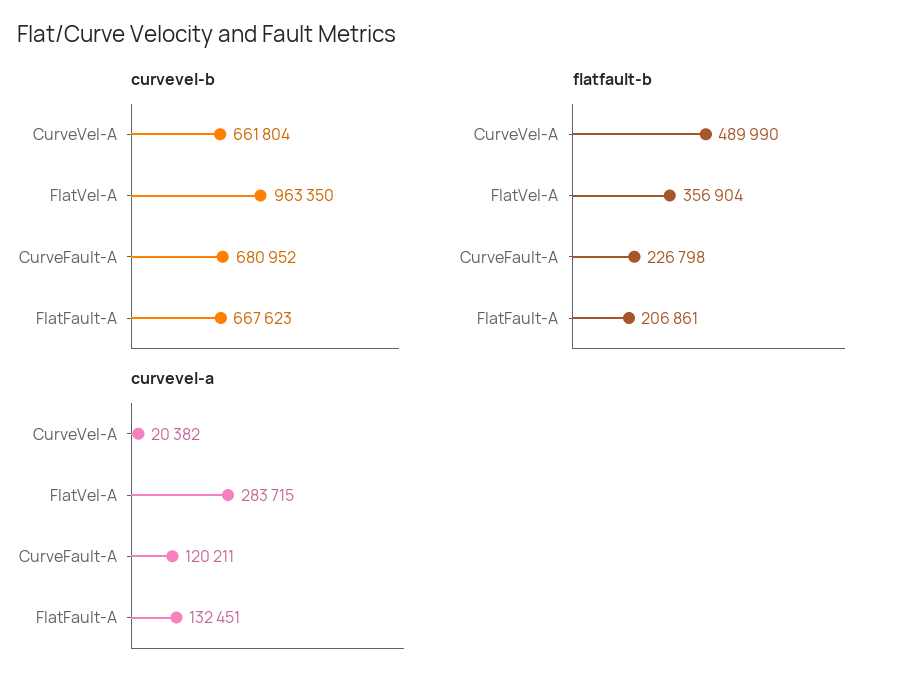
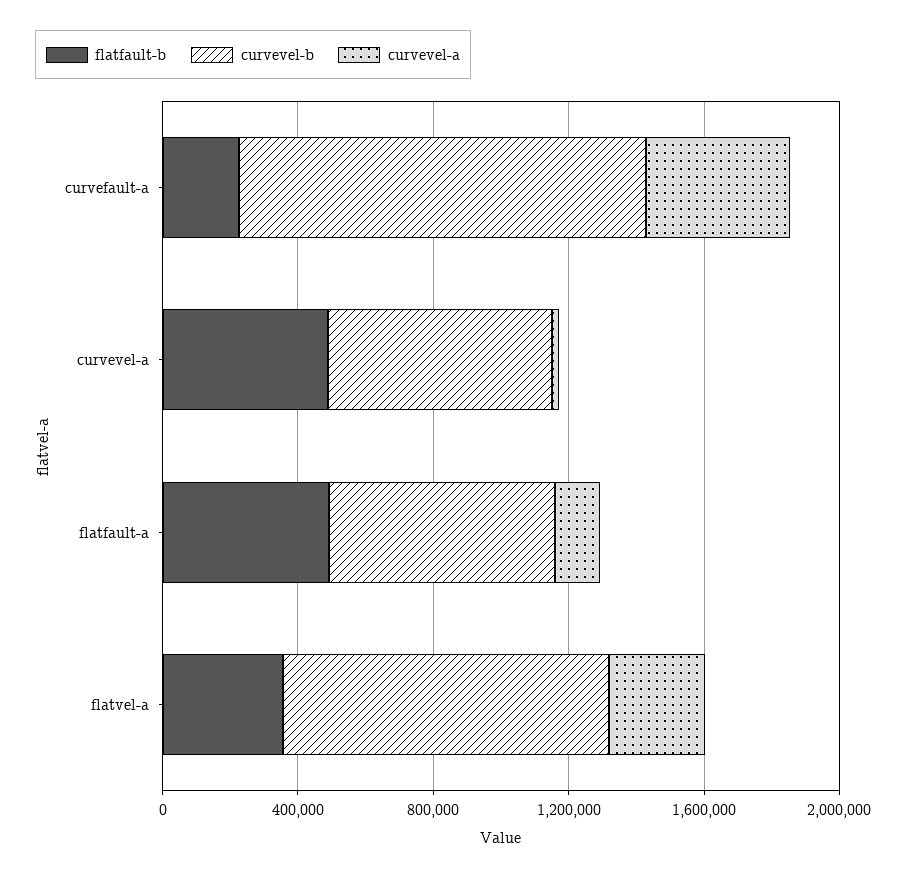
  {
    "curvevel-b": {
      "CurveVel-A": 661804,
      "FlatVel-A": 963350,
-     "CurveFault-A": 680952,
+     "CurveFault-A": 1200000,
      "FlatFault-A": 667623
    },
    "flatfault-b": {
      "CurveVel-A": 489990,
      "FlatVel-A": 356904,
      "CurveFault-A": 226798,
-     "FlatFault-A": 206861
+     "FlatFault-A": 500000
    },
    "curvevel-a": {
      "CurveVel-A": 20382,
      "FlatVel-A": 283715,
-     "CurveFault-A": 120211,
+     "CurveFault-A": 400000,
      "FlatFault-A": 132451
    }
  }

